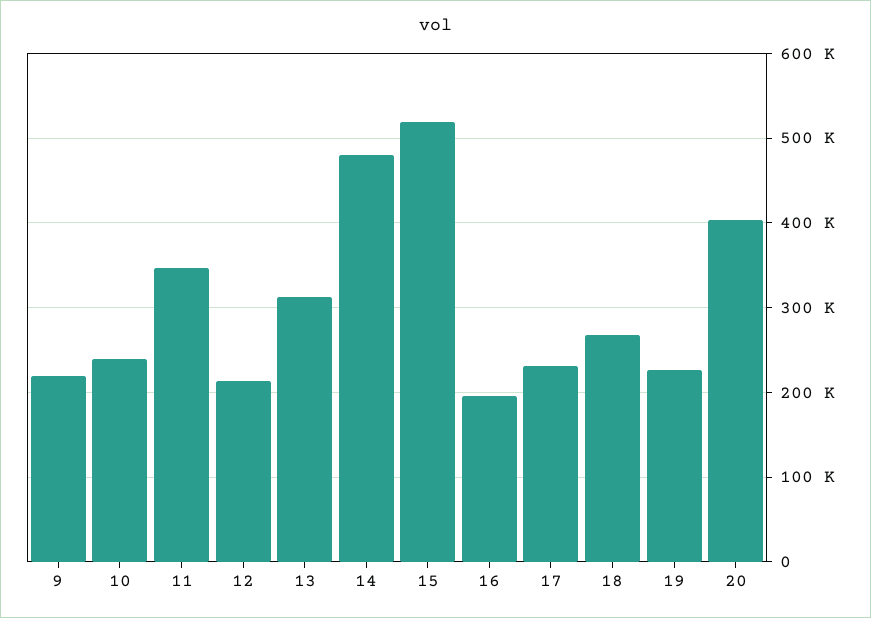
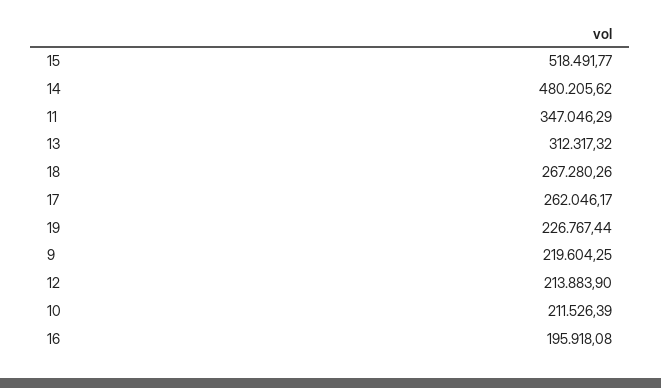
  {
    "9": 219604.25,
-   "10": 240000,
+   "10": 211526.39,
    "11": 347046.29,
    "12": 213883.9,
    "13": 312317.32,
    "14": 480205.62,
    "15": 518491.77,
    "16": 195918.08,
-   "17": 230000,
+   "17": 262046.17,
    "18": 267280.26,
-   "19": 226767.44,
+   "19": 226767.44
-   "20": 400000
  }

